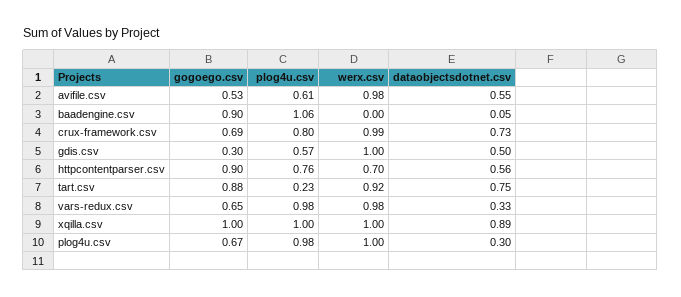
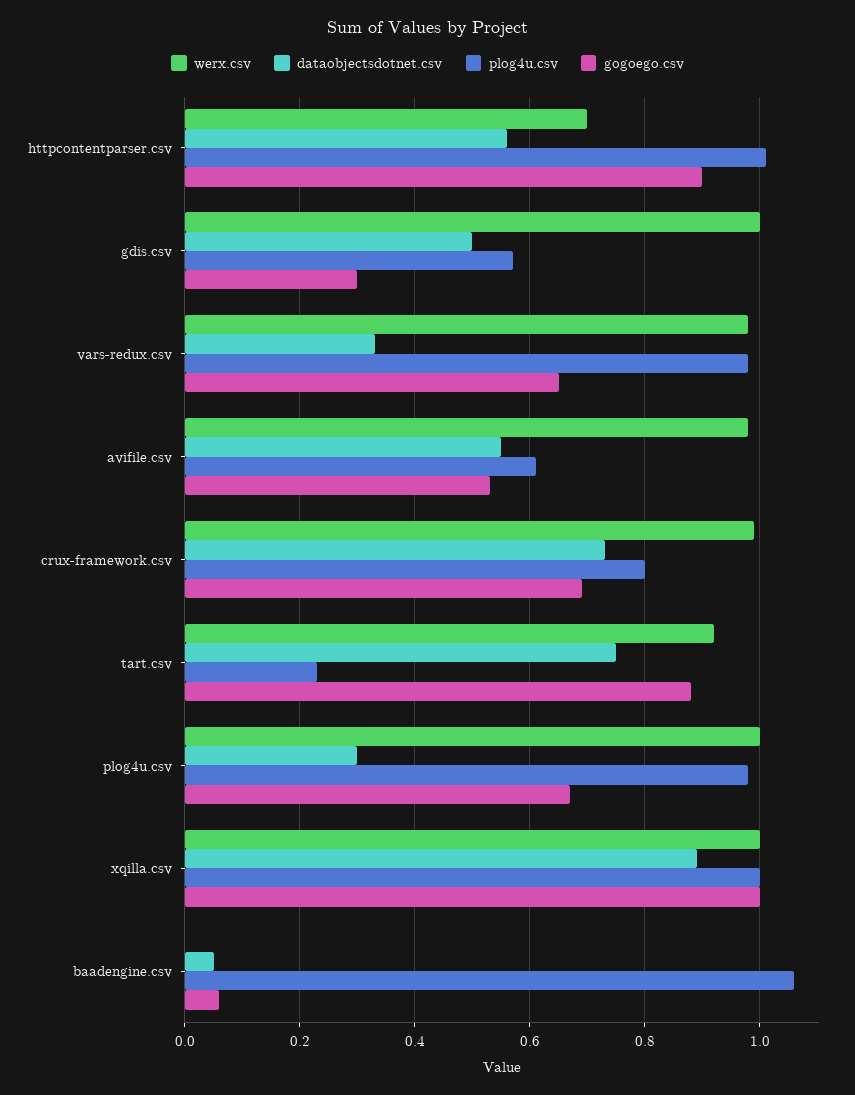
  {
    "gogoego.csv": {
      "avifile.csv": 0.53,
-     "baadengine.csv": 0.9,
+     "baadengine.csv": 0.05,
      "crux-framework.csv": 0.69,
      "gdis.csv": 0.3,
      "httpcontentparser.csv": 0.9,
      "tart.csv": 0.88,
      "vars-redux.csv": 0.65,
      "xqilla.csv": 1,
      "plog4u.csv": 0.67
    },
    "plog4u.csv": {
      "avifile.csv": 0.61,
      "baadengine.csv": 1.06,
      "crux-framework.csv": 0.8,
      "gdis.csv": 0.57,
-     "httpcontentparser.csv": 0.76,
+     "httpcontentparser.csv": 1,
      "tart.csv": 0.23,
      "vars-redux.csv": 0.98,
      "xqilla.csv": 1,
      "plog4u.csv": 0.98
    },
    "werx.csv": {
      "avifile.csv": 0.98,
      "baadengine.csv": 0,
      "crux-framework.csv": 0.99,
      "gdis.csv": 1,
      "httpcontentparser.csv": 0.7,
      "tart.csv": 0.92,
      "vars-redux.csv": 0.98,
      "xqilla.csv": 1,
      "plog4u.csv": 1
    },
    "dataobjectsdotnet.csv": {
      "avifile.csv": 0.55,
      "baadengine.csv": 0.05,
      "crux-framework.csv": 0.73,
      "gdis.csv": 0.5,
      "httpcontentparser.csv": 0.56,
      "tart.csv": 0.75,
      "vars-redux.csv": 0.33,
      "xqilla.csv": 0.89,
      "plog4u.csv": 0.3
    }
  }

